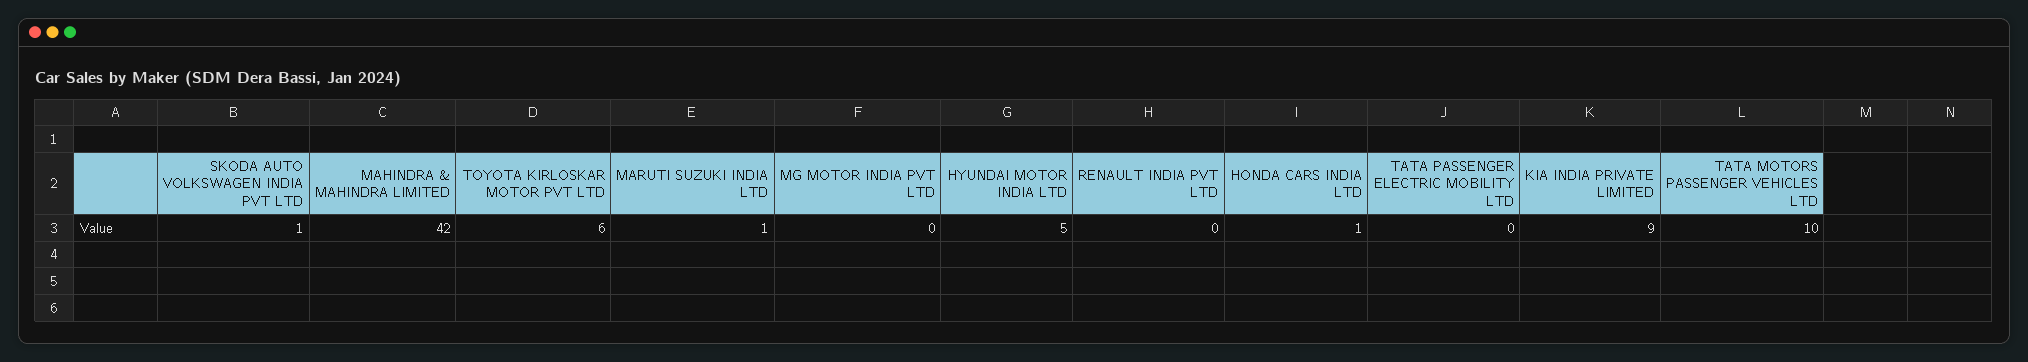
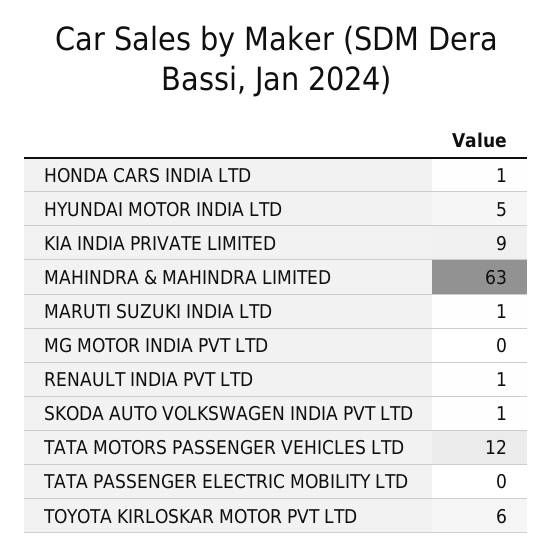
  {
    "SKODA AUTO VOLKSWAGEN INDIA PVT LTD": 1,
-   "MAHINDRA & MAHINDRA LIMITED": 42,
+   "MAHINDRA & MAHINDRA LIMITED": 63,
    "TOYOTA KIRLOSKAR MOTOR PVT LTD": 6,
    "MARUTI SUZUKI INDIA LTD": 1,
    "MG MOTOR INDIA PVT LTD": 0,
    "HYUNDAI MOTOR INDIA LTD": 5,
-   "RENAULT INDIA PVT LTD": 0,
+   "RENAULT INDIA PVT LTD": 1,
    "HONDA CARS INDIA LTD": 1,
    "TATA PASSENGER ELECTRIC MOBILITY LTD": 0,
    "KIA INDIA PRIVATE LIMITED": 9,
-   "TATA MOTORS PASSENGER VEHICLES LTD": 10
+   "TATA MOTORS PASSENGER VEHICLES LTD": 12
  }

